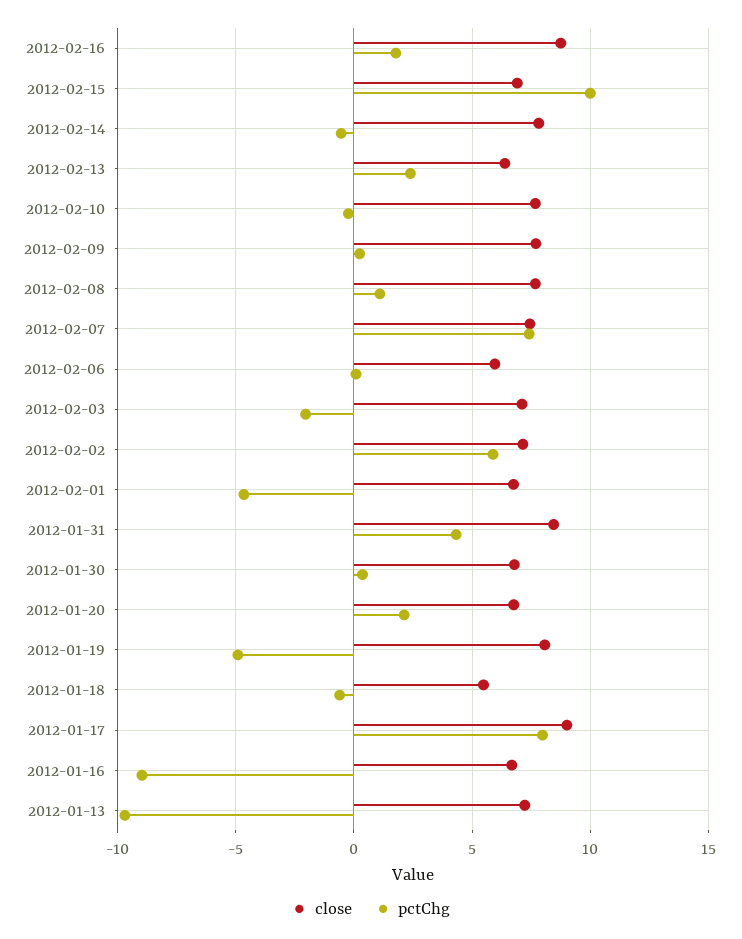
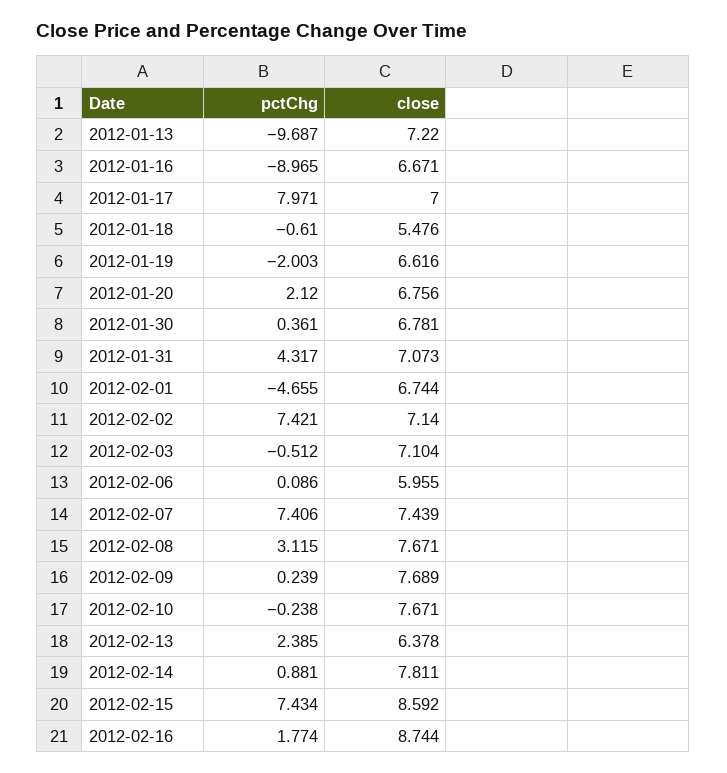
  {
    "close": {
      "2012-02-16": 8.744,
-     "2012-02-15": 7,
+     "2012-02-15": 8.592,
      "2012-02-14": 7.811,
      "2012-02-13": 6.378,
      "2012-02-10": 7.671,
      "2012-02-09": 7.689,
      "2012-02-08": 7.671,
      "2012-02-07": 7.439,
      "2012-02-06": 5.955,
      "2012-02-03": 7.104,
      "2012-02-02": 7.14,
      "2012-02-01": 6.744,
-     "2012-01-31": 8.5,
+     "2012-01-31": 7.073,
      "2012-01-30": 6.781,
      "2012-01-20": 6.756,
-     "2012-01-19": 8,
+     "2012-01-19": 6.616,
      "2012-01-18": 5.476,
-     "2012-01-17": 9,
+     "2012-01-17": 7,
      "2012-01-16": 6.671,
      "2012-01-13": 7.22
    },
    "pctChg": {
      "2012-02-16": 1.774,
-     "2012-02-15": 10,
+     "2012-02-15": 7.434,
-     "2012-02-14": -0.5,
+     "2012-02-14": 0.881,
      "2012-02-13": 2.385,
      "2012-02-10": -0.238,
      "2012-02-09": 0.239,
-     "2012-02-08": 1,
+     "2012-02-08": 3.115,
      "2012-02-07": 7.406,
      "2012-02-06": 0.086,
-     "2012-02-03": -2,
+     "2012-02-03": -0.512,
-     "2012-02-02": 6,
+     "2012-02-02": 7.421,
      "2012-02-01": -4.655,
      "2012-01-31": 4.317,
      "2012-01-30": 0.361,
      "2012-01-20": 2.12,
-     "2012-01-19": -5,
+     "2012-01-19": -2.003,
      "2012-01-18": -0.61,
      "2012-01-17": 7.971,
      "2012-01-16": -8.965,
      "2012-01-13": -9.687
    }
  }

